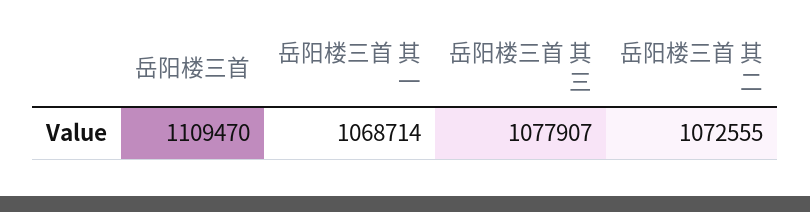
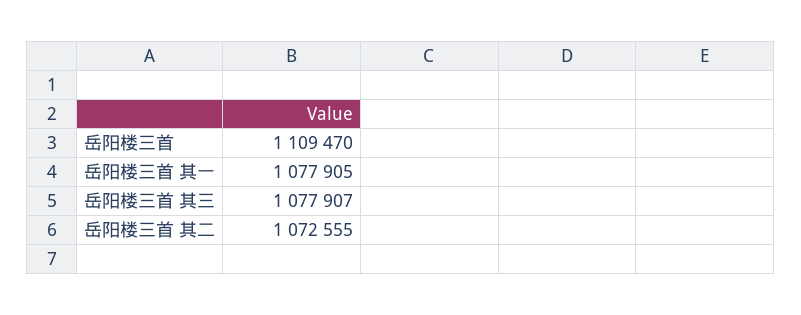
  {
    "岳阳楼三首": 1109470,
-   "岳阳楼三首 其一": 1068714,
+   "岳阳楼三首 其一": 1077905,
    "岳阳楼三首 其三": 1077907,
    "岳阳楼三首 其二": 1072555
  }

